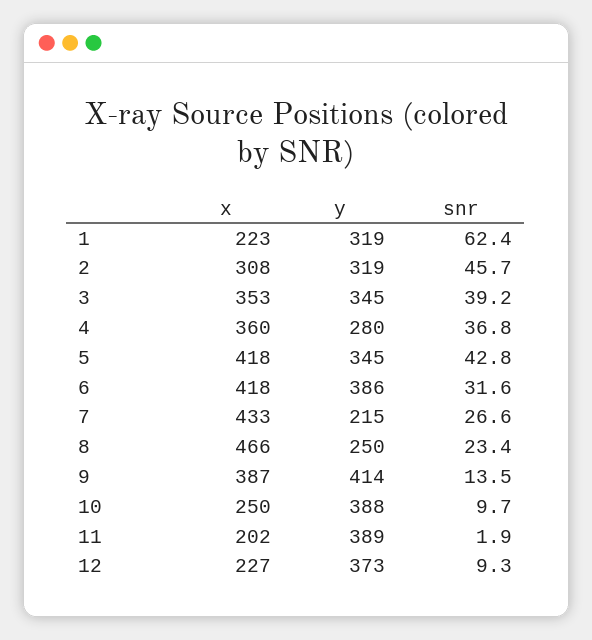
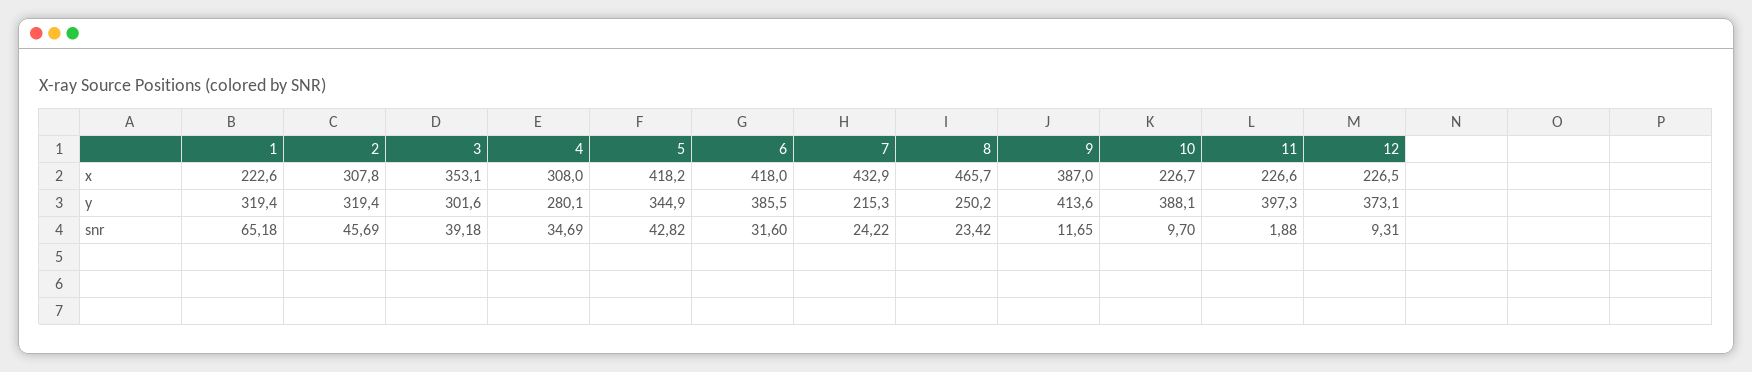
  {
    "x": {
      "1": 222.6,
      "2": 307.8,
      "3": 353.1,
-     "4": 360,
+     "4": 308,
      "5": 418.2,
      "6": 418,
      "7": 432.9,
      "8": 465.7,
      "9": 387,
-     "10": 250,
+     "10": 226.7,
-     "11": 202,
+     "11": 226.6,
      "12": 226.5
    },
    "y": {
      "1": 319.4,
      "2": 319.4,
-     "3": 345,
+     "3": 301.6,
      "4": 280.1,
      "5": 344.9,
      "6": 385.5,
      "7": 215.3,
      "8": 250.2,
      "9": 413.6,
      "10": 388.1,
-     "11": 389,
+     "11": 397.3,
      "12": 373.1
    },
    "snr": {
-     "1": 62.4,
+     "1": 65.18,
      "2": 45.69,
      "3": 39.18,
-     "4": 36.8,
+     "4": 34.69,
      "5": 42.82,
      "6": 31.6,
-     "7": 26.6,
+     "7": 24.22,
      "8": 23.42,
-     "9": 13.5,
+     "9": 11.65,
      "10": 9.7,
      "11": 1.88,
      "12": 9.31
    }
  }

